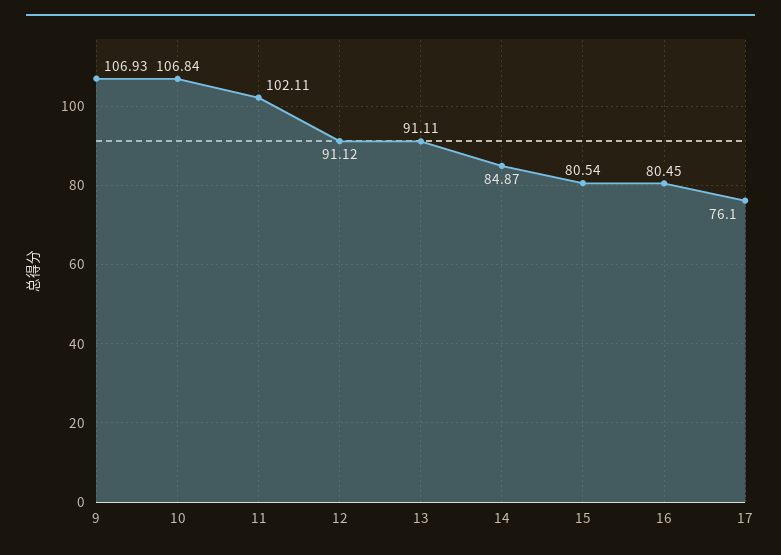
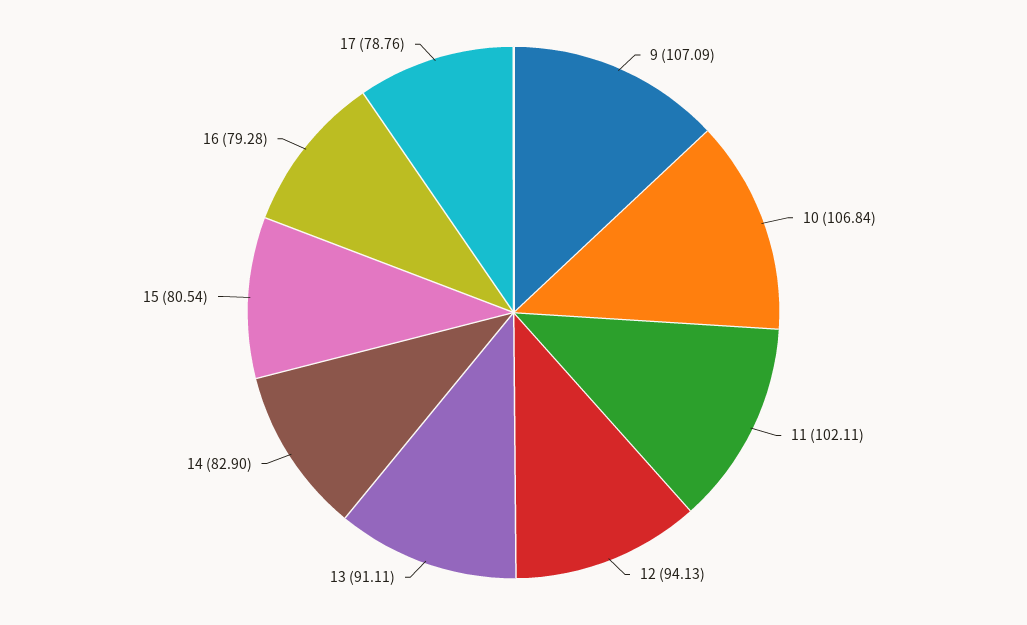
  {
-   "9": 106.93,
+   "9": 107.09,
    "10": 106.84,
    "11": 102.11,
-   "12": 91.12,
+   "12": 94.13,
    "13": 91.11,
-   "14": 84.87,
+   "14": 82.9,
    "15": 80.54,
-   "16": 80.45,
+   "16": 79.28,
-   "17": 76.1
+   "17": 78.76
  }

